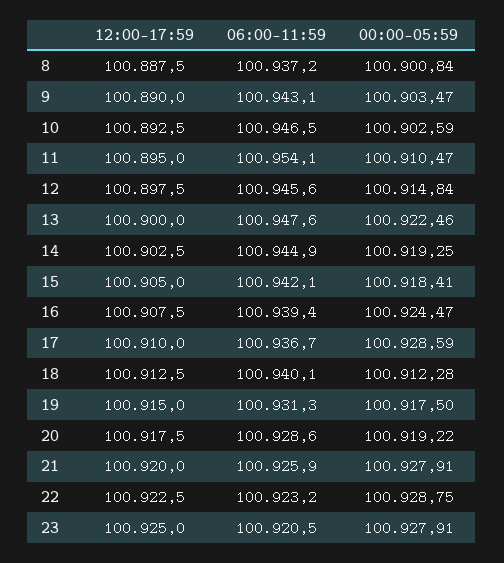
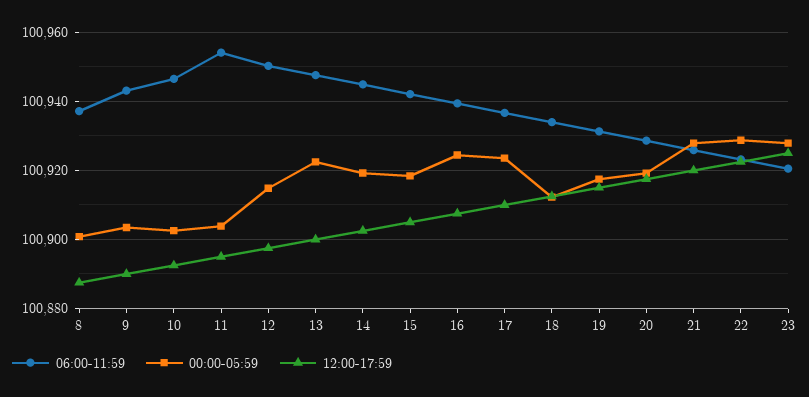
  {
    "12:00-17:59": {
      "8": 100887.5,
      "9": 100890,
      "10": 100892.5,
      "11": 100895,
      "12": 100897.5,
      "13": 100900,
      "14": 100902.5,
      "15": 100905,
      "16": 100907.5,
      "17": 100910,
      "18": 100912.5,
      "19": 100915,
      "20": 100917.5,
      "21": 100920,
      "22": 100922.5,
      "23": 100925
    },
    "06:00-11:59": {
      "8": 100937.2,
      "9": 100943.1,
      "10": 100946.5,
      "11": 100954.1,
-     "12": 100945.6,
+     "12": 100950,
      "13": 100947.6,
      "14": 100944.9,
      "15": 100942.1,
      "16": 100939.4,
      "17": 100936.7,
-     "18": 100940.1,
+     "18": 100934,
      "19": 100931.3,
      "20": 100928.6,
      "21": 100925.9,
      "22": 100923.2,
      "23": 100920.5
    },
    "00:00-05:59": {
      "8": 100900.84,
      "9": 100903.47,
      "10": 100902.59,
-     "11": 100910.47,
+     "11": 100904,
      "12": 100914.84,
      "13": 100922.46,
      "14": 100919.25,
      "15": 100918.41,
      "16": 100924.47,
-     "17": 100928.59,
+     "17": 100924,
      "18": 100912.28,
      "19": 100917.5,
      "20": 100919.22,
      "21": 100927.91,
      "22": 100928.75,
      "23": 100927.91
    }
  }

